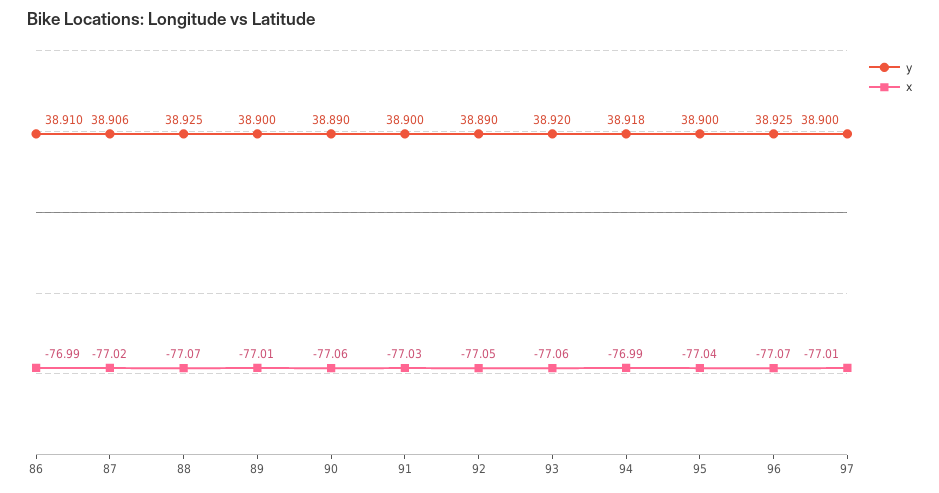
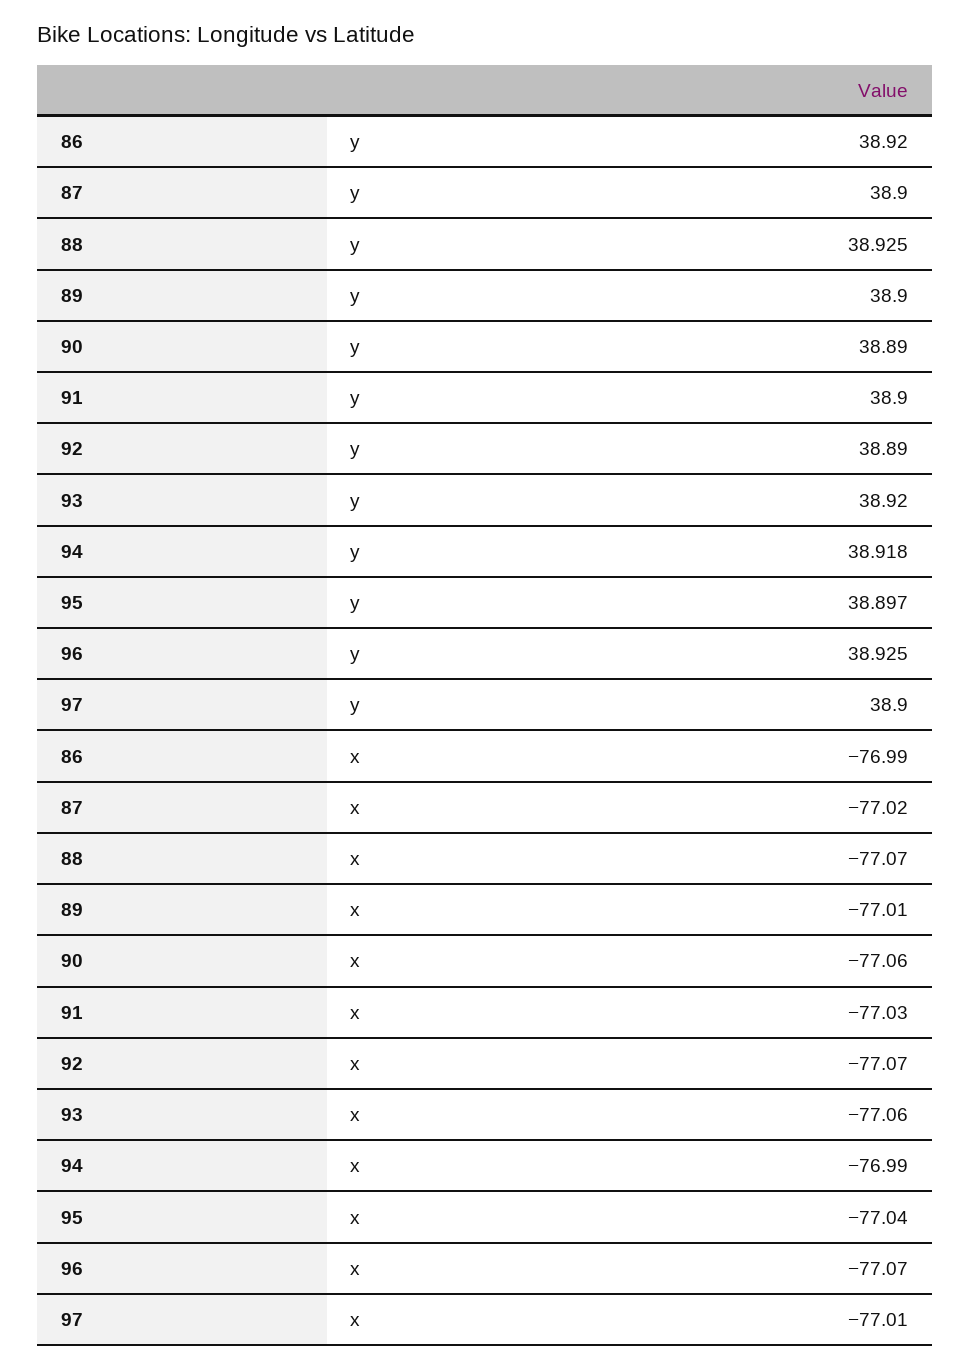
  {
    "y": {
-     "86": 38.91,
+     "86": 38.92,
-     "87": 38.906,
+     "87": 38.9,
      "88": 38.925,
      "89": 38.9,
      "90": 38.89,
      "91": 38.9,
      "92": 38.89,
      "93": 38.92,
      "94": 38.918,
-     "95": 38.9,
+     "95": 38.897,
      "96": 38.925,
      "97": 38.9
    },
    "x": {
      "86": -76.99,
      "87": -77.02,
      "88": -77.07,
      "89": -77.01,
      "90": -77.06,
      "91": -77.03,
-     "92": -77.05,
+     "92": -77.07,
      "93": -77.06,
      "94": -76.99,
      "95": -77.04,
      "96": -77.07,
      "97": -77.01
    }
  }

